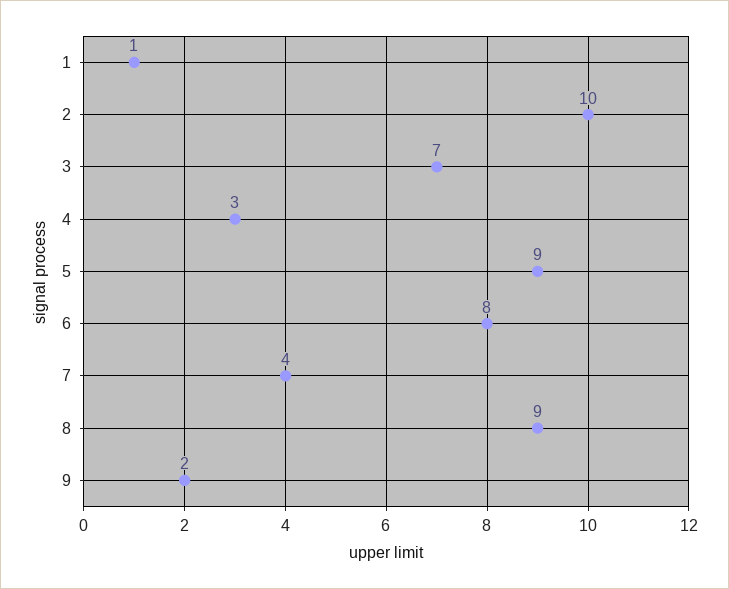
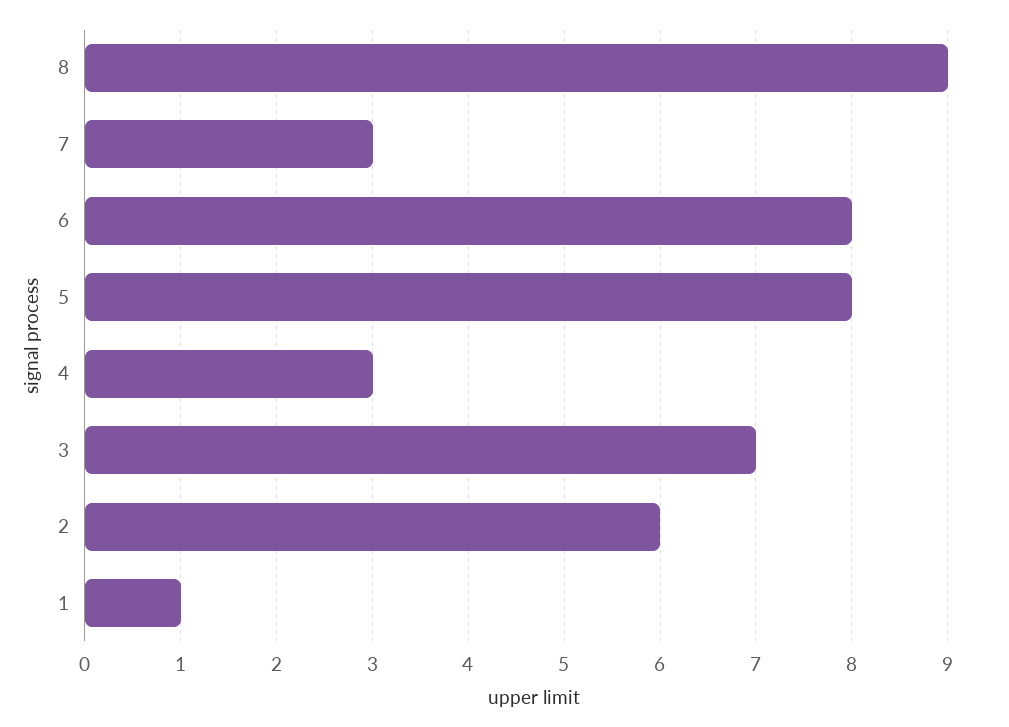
  {
    "1": 1,
-   "2": 10,
+   "2": 6,
    "3": 7,
    "4": 3,
-   "5": 9,
+   "5": 8,
    "6": 8,
-   "7": 4,
+   "7": 3,
-   "8": 9,
+   "8": 9
-   "9": 2
  }

